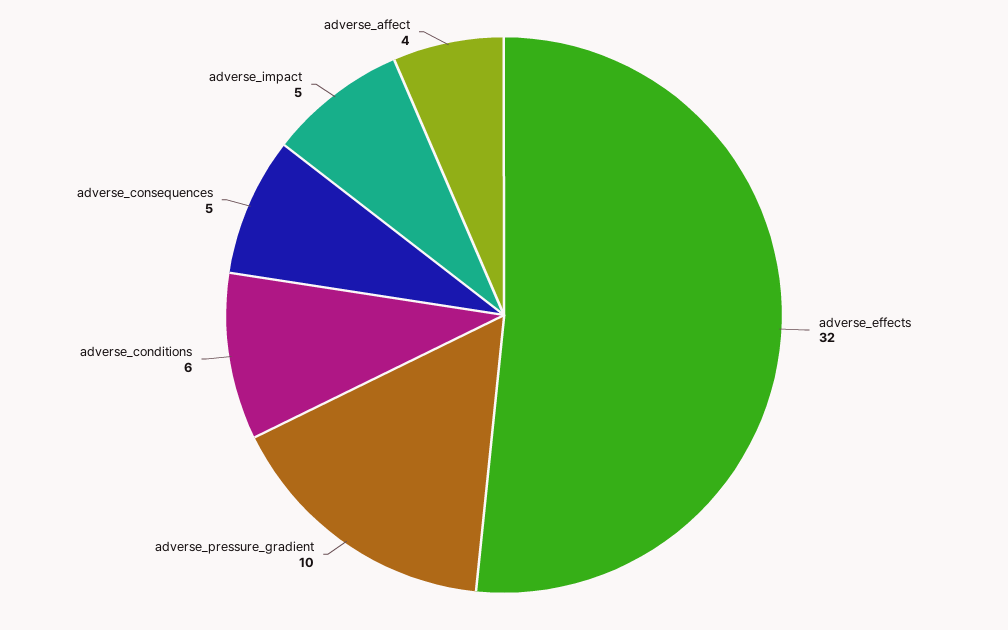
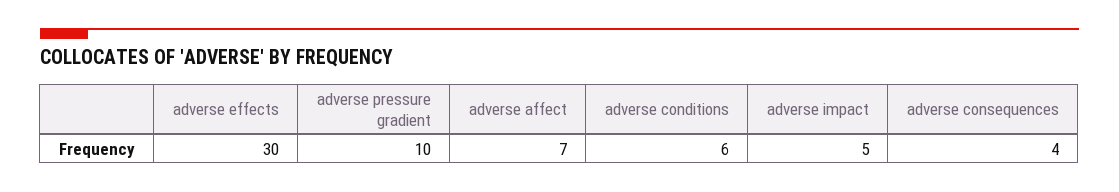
  {
-   "adverse_effects": 32,
+   "adverse_effects": 30,
    "adverse_pressure_gradient": 10,
    "adverse_conditions": 6,
-   "adverse_consequences": 5,
+   "adverse_consequences": 4,
    "adverse_impact": 5,
-   "adverse_affect": 4
+   "adverse_affect": 7
  }

